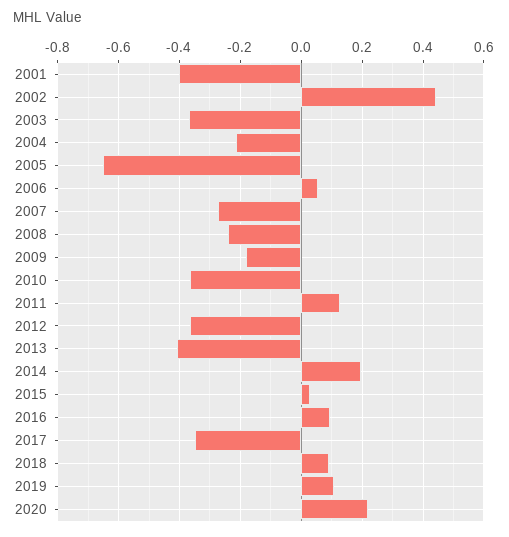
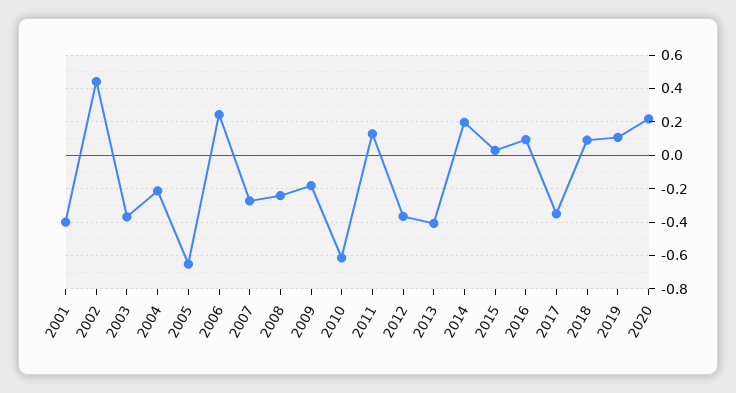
  {
    "2001": -0.4,
    "2002": 0.44,
    "2003": -0.36,
    "2004": -0.22,
    "2005": -0.66,
-   "2006": 0.06,
+   "2006": 0.25,
    "2007": -0.28,
    "2008": -0.24,
    "2009": -0.18,
-   "2010": -0.36,
+   "2010": -0.6,
    "2011": 0.12,
    "2012": -0.36,
    "2013": -0.4,
    "2014": 0.2,
    "2015": 0.02,
    "2016": 0.1,
    "2017": -0.36,
    "2018": 0.1,
    "2019": 0.1,
    "2020": 0.22
  }

